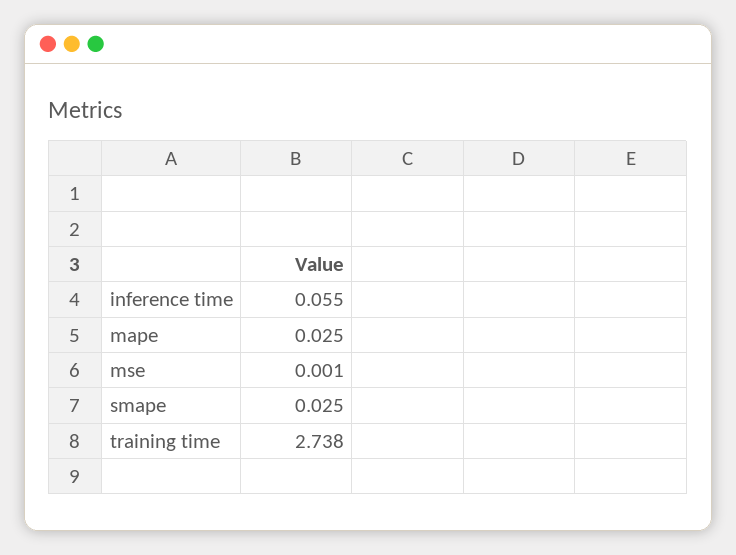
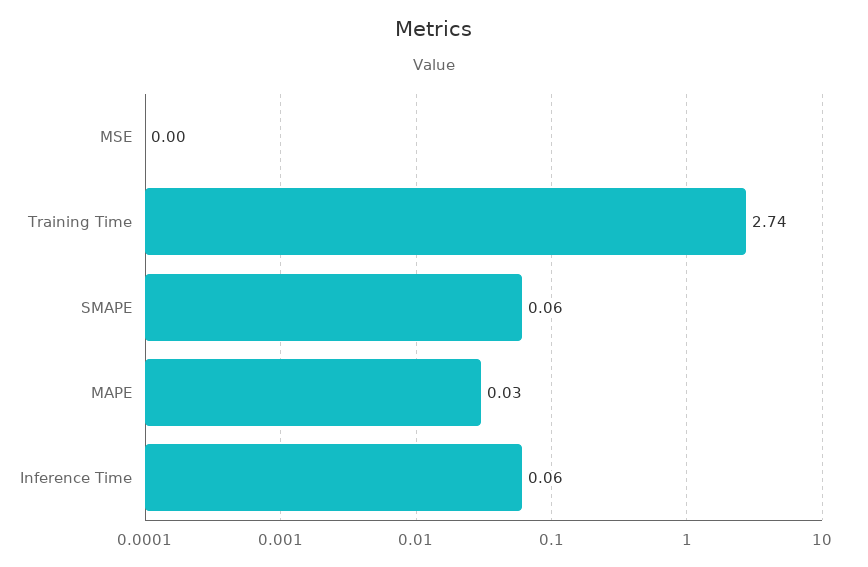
  {
    "inference time": 0.055,
    "mape": 0.025,
    "mse": 0.001,
-   "smape": 0.025,
+   "smape": 0.06,
    "training time": 2.738
  }

